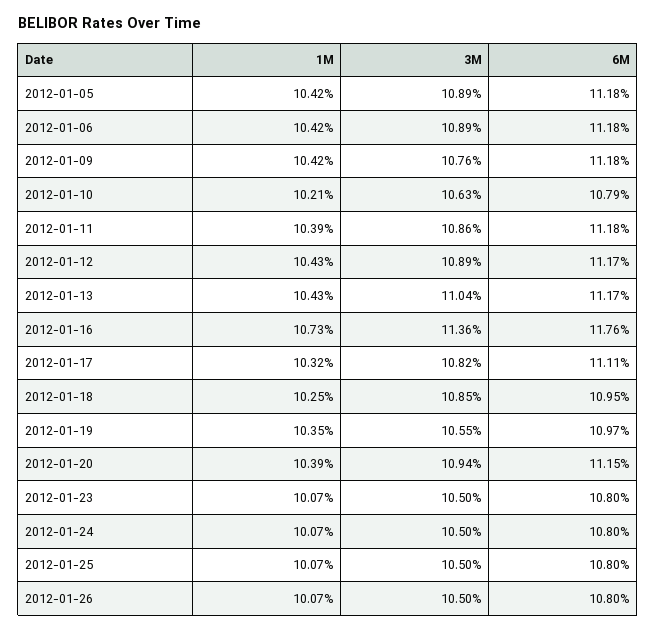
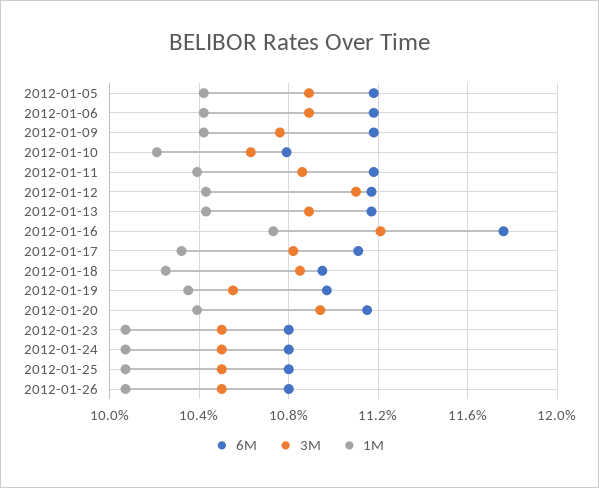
  {
    "1M": {
      "2012-01-05": 10.42,
      "2012-01-06": 10.42,
      "2012-01-09": 10.42,
      "2012-01-10": 10.21,
      "2012-01-11": 10.39,
      "2012-01-12": 10.43,
      "2012-01-13": 10.43,
      "2012-01-16": 10.73,
      "2012-01-17": 10.32,
      "2012-01-18": 10.25,
      "2012-01-19": 10.35,
      "2012-01-20": 10.39,
      "2012-01-23": 10.07,
      "2012-01-24": 10.07,
      "2012-01-25": 10.07,
      "2012-01-26": 10.07
    },
    "3M": {
      "2012-01-05": 10.89,
      "2012-01-06": 10.89,
      "2012-01-09": 10.76,
      "2012-01-10": 10.63,
      "2012-01-11": 10.86,
-     "2012-01-12": 10.89,
+     "2012-01-12": 11.1,
-     "2012-01-13": 11.04,
+     "2012-01-13": 10.9,
-     "2012-01-16": 11.36,
+     "2012-01-16": 11.2,
      "2012-01-17": 10.82,
      "2012-01-18": 10.85,
      "2012-01-19": 10.55,
      "2012-01-20": 10.94,
      "2012-01-23": 10.5,
      "2012-01-24": 10.5,
      "2012-01-25": 10.5,
      "2012-01-26": 10.5
    },
    "6M": {
      "2012-01-05": 11.18,
      "2012-01-06": 11.18,
      "2012-01-09": 11.18,
      "2012-01-10": 10.79,
      "2012-01-11": 11.18,
      "2012-01-12": 11.17,
      "2012-01-13": 11.17,
      "2012-01-16": 11.76,
      "2012-01-17": 11.11,
      "2012-01-18": 10.95,
      "2012-01-19": 10.97,
      "2012-01-20": 11.15,
      "2012-01-23": 10.8,
      "2012-01-24": 10.8,
      "2012-01-25": 10.8,
      "2012-01-26": 10.8
    }
  }

